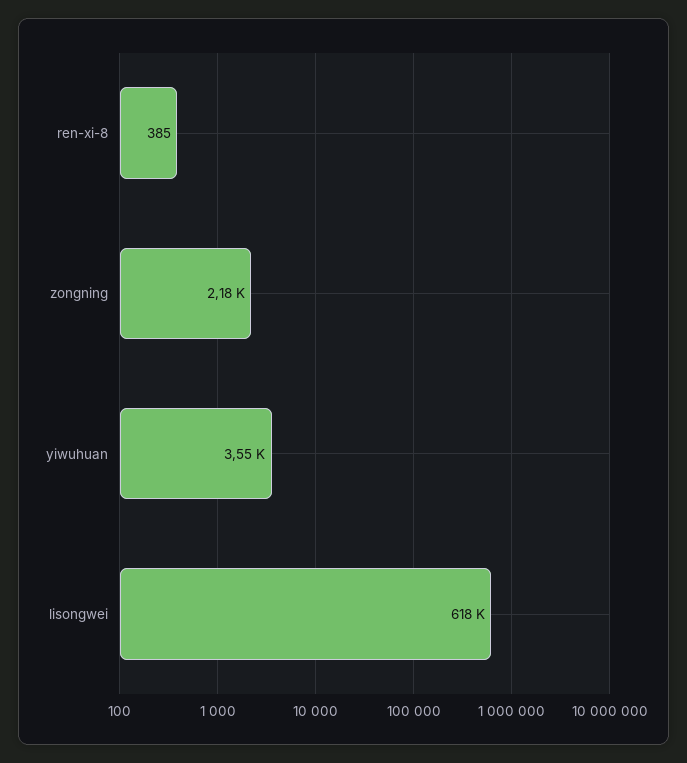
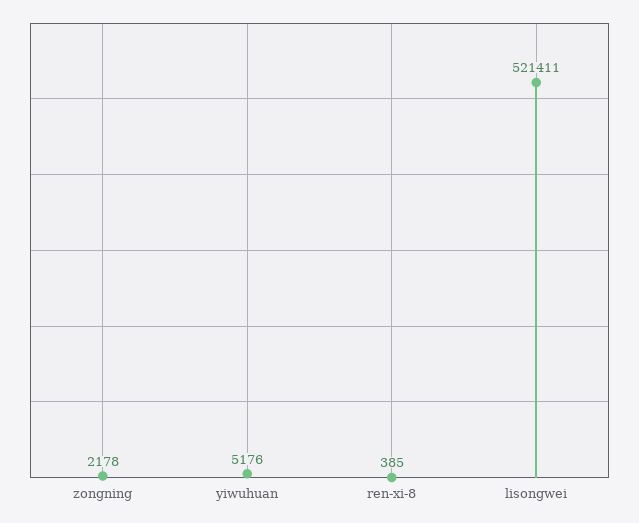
  {
    "ren-xi-8": 385,
    "zongning": 2178,
-   "yiwuhuan": 3550,
+   "yiwuhuan": 5176,
-   "lisongwei": 618000
+   "lisongwei": 521411
  }

